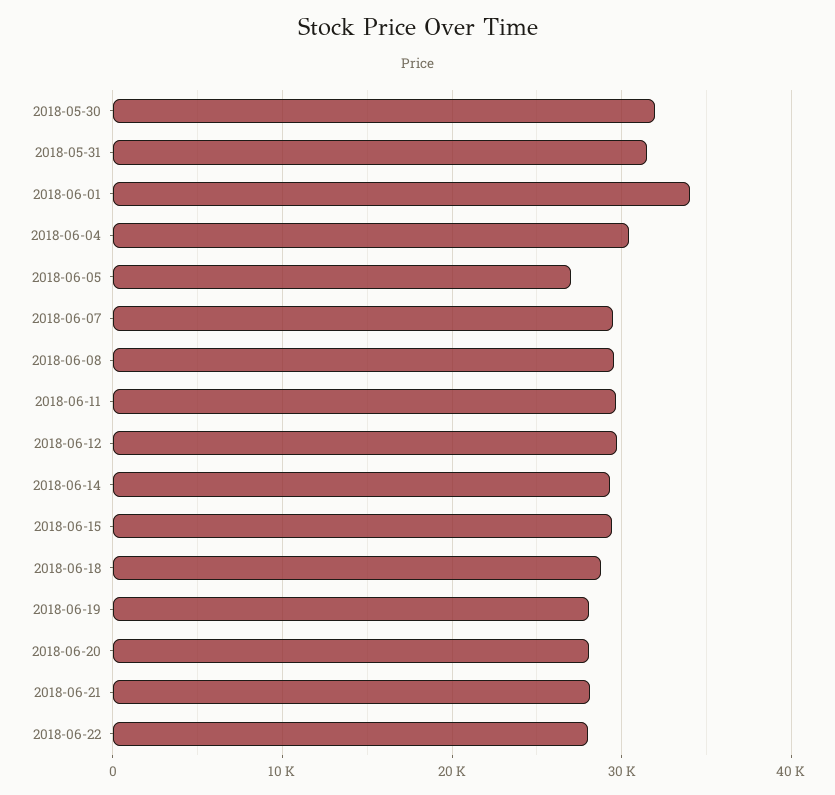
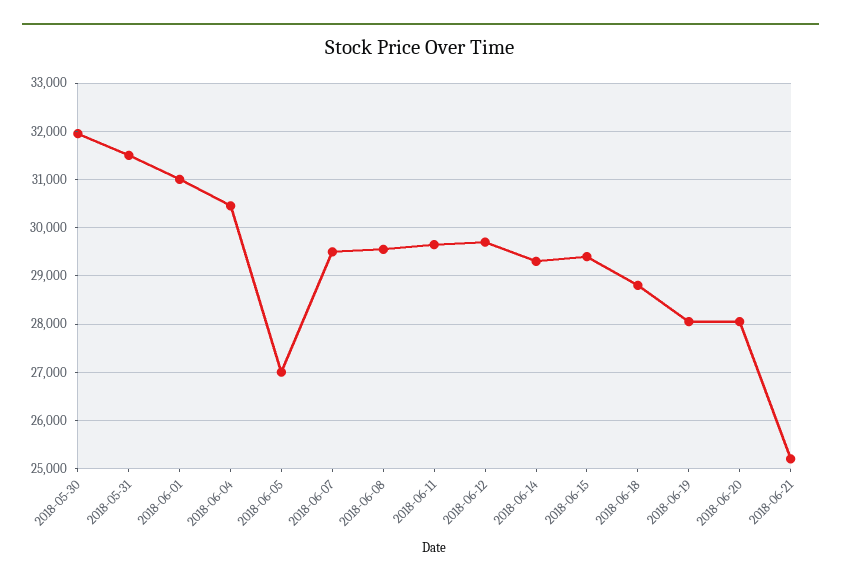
  {
    "2018-05-30": 32000,
    "2018-05-31": 31600,
-   "2018-06-01": 34000,
+   "2018-06-01": 31000,
    "2018-06-04": 30400,
    "2018-06-05": 27000,
    "2018-06-07": 29600,
    "2018-06-08": 29600,
    "2018-06-11": 29600,
    "2018-06-12": 29800,
    "2018-06-14": 29400,
    "2018-06-15": 29400,
    "2018-06-18": 28800,
    "2018-06-19": 28000,
    "2018-06-20": 28000,
-   "2018-06-21": 28000,
+   "2018-06-21": 25200
-   "2018-06-22": 28000
  }

